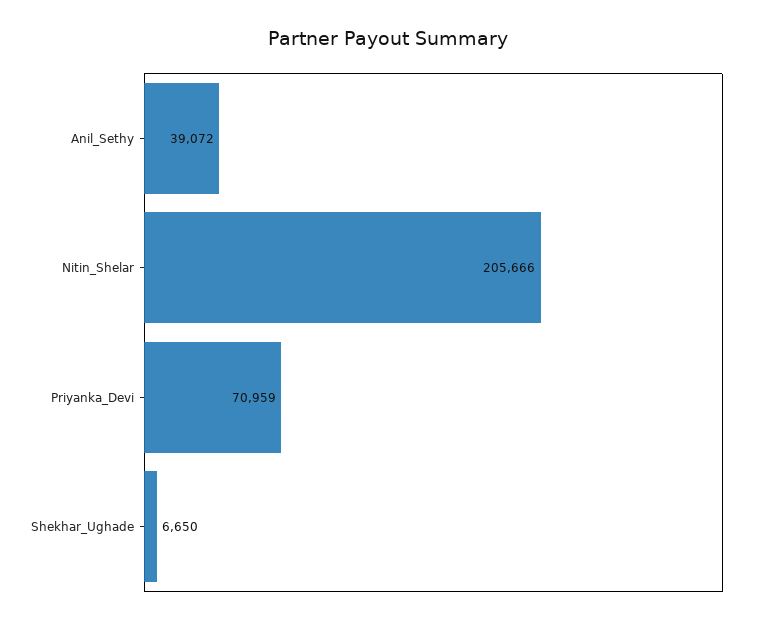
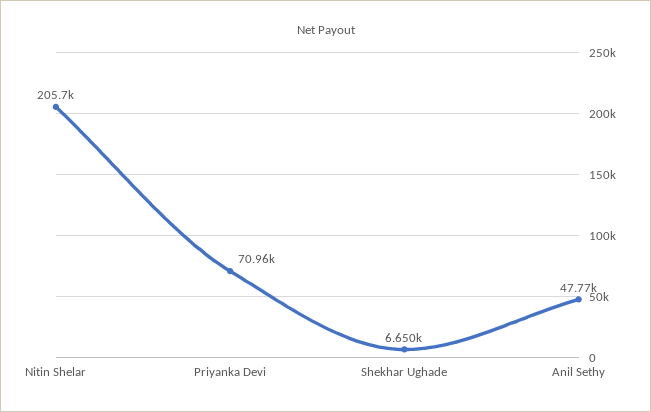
  {
-   "Anil_Sethy": 39072,
+   "Anil_Sethy": 47770,
    "Nitin_Shelar": 205666,
    "Priyanka_Devi": 70959,
    "Shekhar_Ughade": 6650
  }

